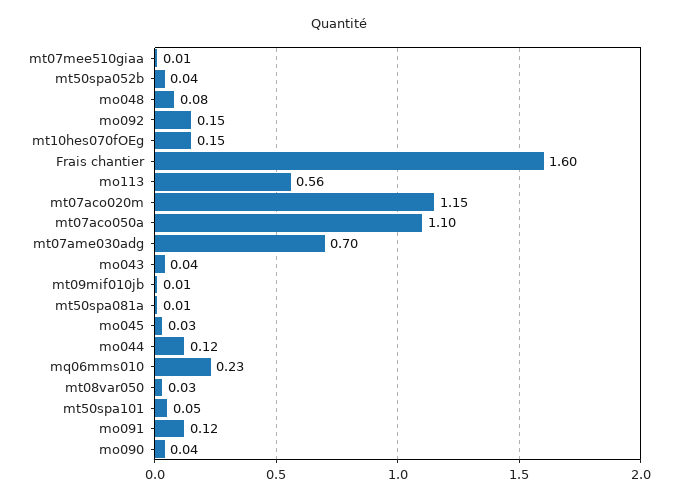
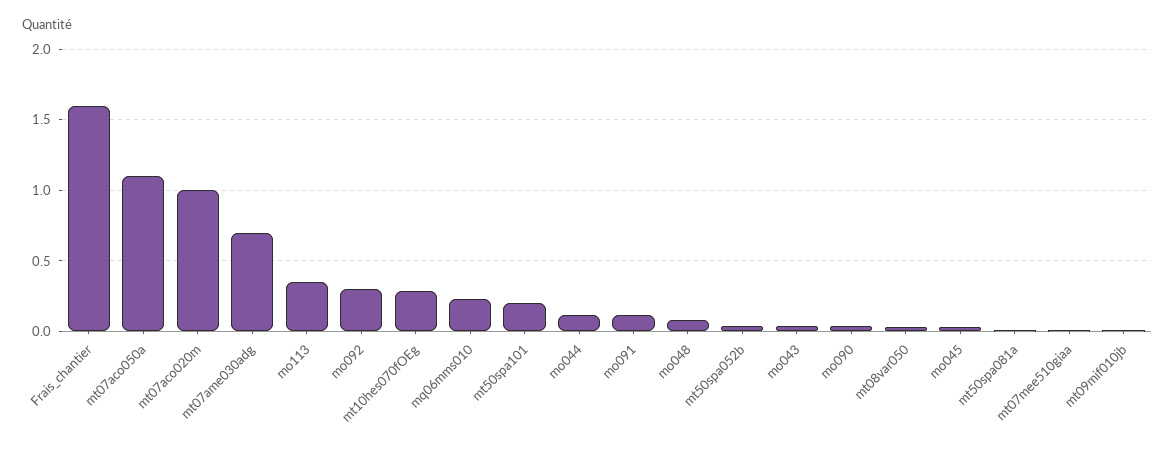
  {
    "mt07mee510giaa": 0.01,
    "mt50spa052b": 0.04,
    "mo048": 0.08,
-   "mo092": 0.15,
+   "mo092": 0.3,
-   "mt10hes070fOEg": 0.15,
+   "mt10hes070fOEg": 0.3,
    "Frais chantier": 1.6,
-   "mo113": 0.56,
+   "mo113": 0.35,
-   "mt07aco020m": 1.15,
+   "mt07aco020m": 1,
    "mt07aco050a": 1.1,
    "mt07ame030adg": 0.7,
    "mo043": 0.04,
    "mt09mif010jb": 0.01,
    "mt50spa081a": 0.01,
    "mo045": 0.03,
    "mo044": 0.12,
    "mq06mms010": 0.23,
    "mt08var050": 0.03,
-   "mt50spa101": 0.05,
+   "mt50spa101": 0.2,
    "mo091": 0.12,
    "mo090": 0.04
  }

